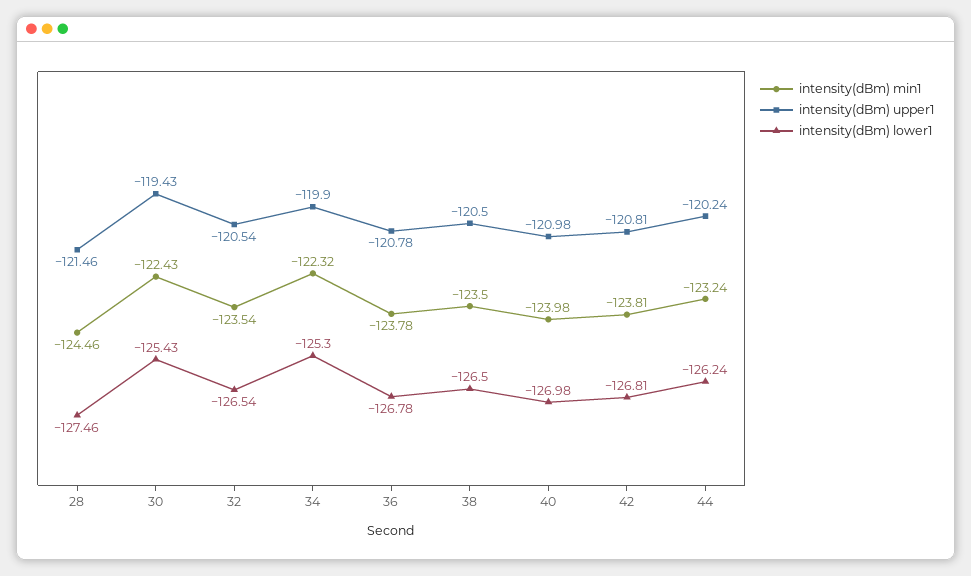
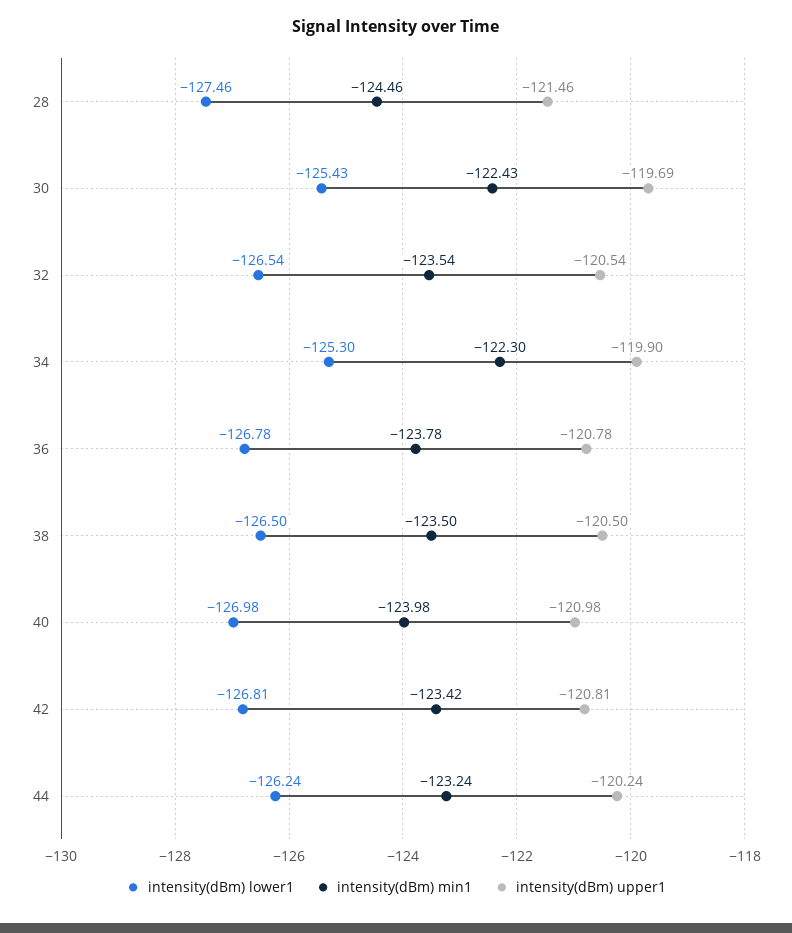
  {
    "intensity(dBm) min1": {
      "28": -124.46,
      "30": -122.43,
      "32": -123.54,
-     "34": -122.32,
+     "34": -122.3,
      "36": -123.78,
      "38": -123.5,
      "40": -123.98,
-     "42": -123.81,
+     "42": -123.42,
      "44": -123.24
    },
    "intensity(dBm) upper1": {
      "28": -121.46,
-     "30": -119.43,
+     "30": -119.69,
      "32": -120.54,
      "34": -119.9,
      "36": -120.78,
      "38": -120.5,
      "40": -120.98,
      "42": -120.81,
      "44": -120.24
    },
    "intensity(dBm) lower1": {
      "28": -127.46,
      "30": -125.43,
      "32": -126.54,
      "34": -125.3,
      "36": -126.78,
      "38": -126.5,
      "40": -126.98,
      "42": -126.81,
      "44": -126.24
    }
  }

